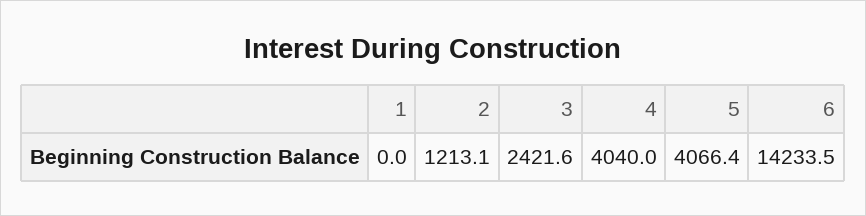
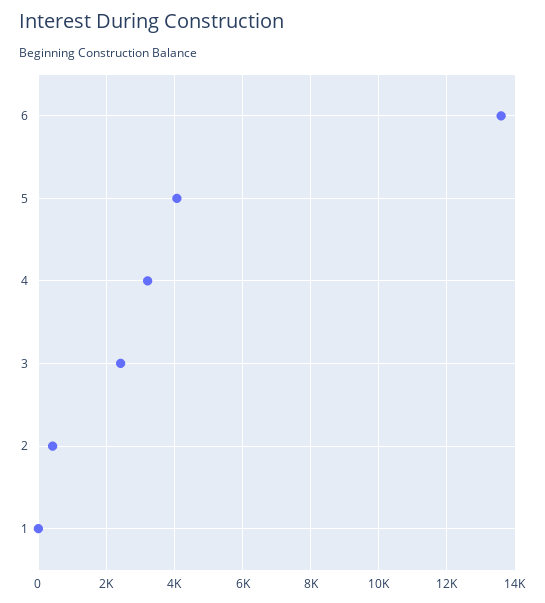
  {
    "1": 0,
-   "2": 1213.1,
+   "2": 400,
    "3": 2421.6,
-   "4": 4040,
+   "4": 3200,
    "5": 4066.4,
-   "6": 14233.5
+   "6": 13600
  }

